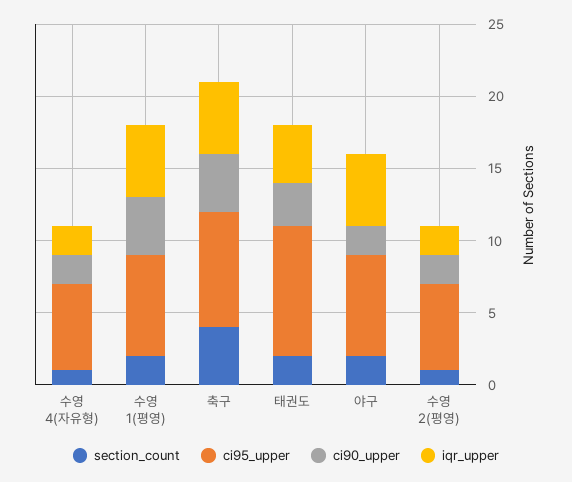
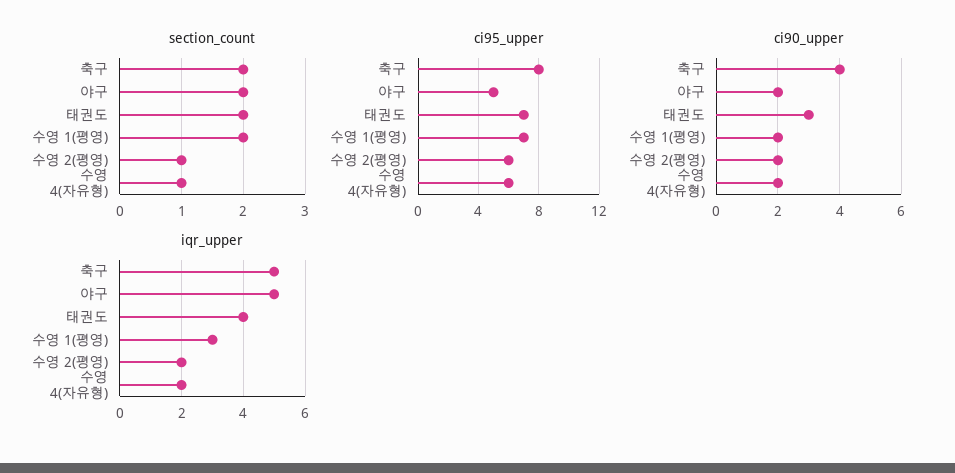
  {
    "section_count": {
      "수영 4(자유형)": 1,
      "수영 1(평영)": 2,
-     "축구": 4,
+     "축구": 2,
      "태권도": 2,
      "야구": 2,
      "수영 2(평영)": 1
    },
    "ci95_upper": {
      "수영 4(자유형)": 6,
      "수영 1(평영)": 7,
      "축구": 8,
-     "태권도": 9,
+     "태권도": 7,
-     "야구": 7,
+     "야구": 5,
      "수영 2(평영)": 6
    },
    "ci90_upper": {
      "수영 4(자유형)": 2,
-     "수영 1(평영)": 4,
+     "수영 1(평영)": 2,
      "축구": 4,
      "태권도": 3,
      "야구": 2,
      "수영 2(평영)": 2
    },
    "iqr_upper": {
      "수영 4(자유형)": 2,
-     "수영 1(평영)": 5,
+     "수영 1(평영)": 3,
      "축구": 5,
      "태권도": 4,
      "야구": 5,
      "수영 2(평영)": 2
    }
  }

